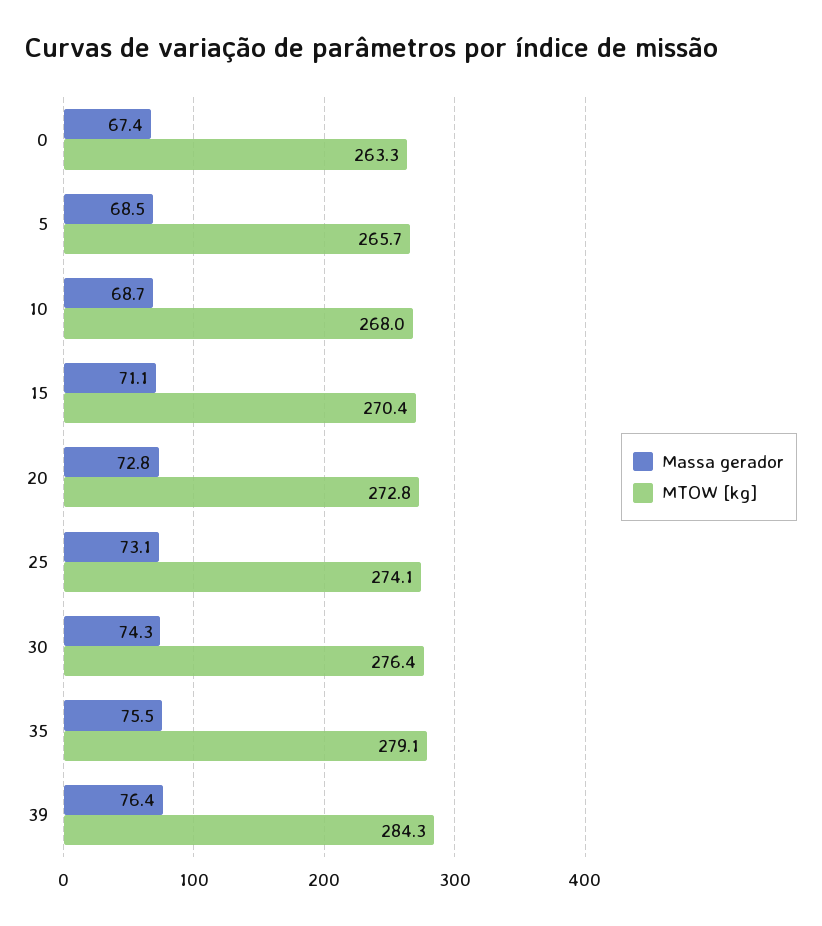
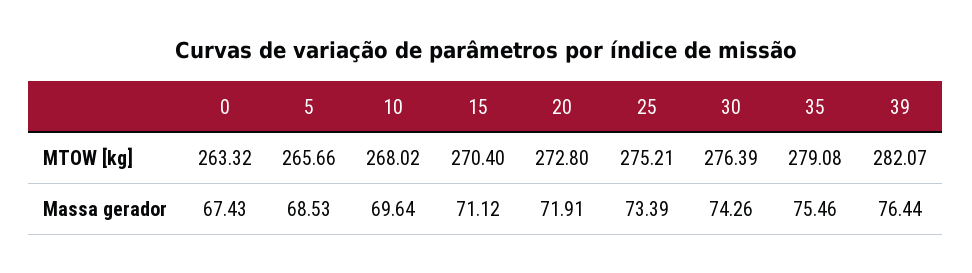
  {
    "Massa gerador": {
      "0": 67.43,
      "5": 68.53,
-     "10": 68.7,
+     "10": 69.64,
      "15": 71.12,
-     "20": 72.8,
+     "20": 71.91,
-     "25": 73.1,
+     "25": 73.39,
      "30": 74.26,
      "35": 75.46,
      "39": 76.44
    },
    "MTOW [kg]": {
      "0": 263.32,
      "5": 265.66,
      "10": 268.02,
      "15": 270.4,
      "20": 272.8,
-     "25": 274.1,
+     "25": 275.21,
      "30": 276.39,
      "35": 279.08,
-     "39": 284.3
+     "39": 282.07
    }
  }

